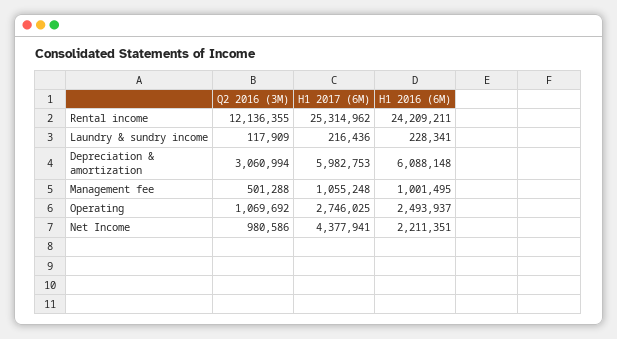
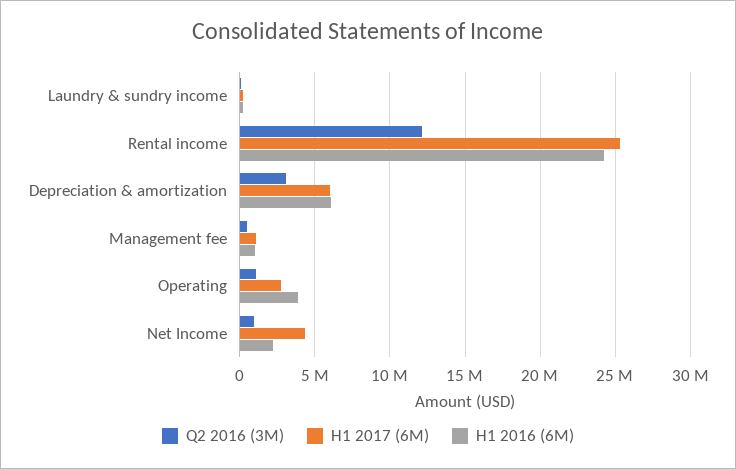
  {
    "Q2 2016 (3M)": {
      "Rental income": 12136355,
      "Laundry & sundry income": 117909,
      "Depreciation & amortization": 3060994,
      "Management fee": 501288,
      "Operating": 1069692,
      "Net Income": 980586
    },
    "H1 2017 (6M)": {
      "Rental income": 25314962,
      "Laundry & sundry income": 216436,
      "Depreciation & amortization": 5982753,
      "Management fee": 1055248,
      "Operating": 2746025,
      "Net Income": 4377941
    },
    "H1 2016 (6M)": {
      "Rental income": 24209211,
      "Laundry & sundry income": 228341,
      "Depreciation & amortization": 6088148,
      "Management fee": 1001495,
-     "Operating": 2493937,
+     "Operating": 4000000,
      "Net Income": 2211351
    }
  }

